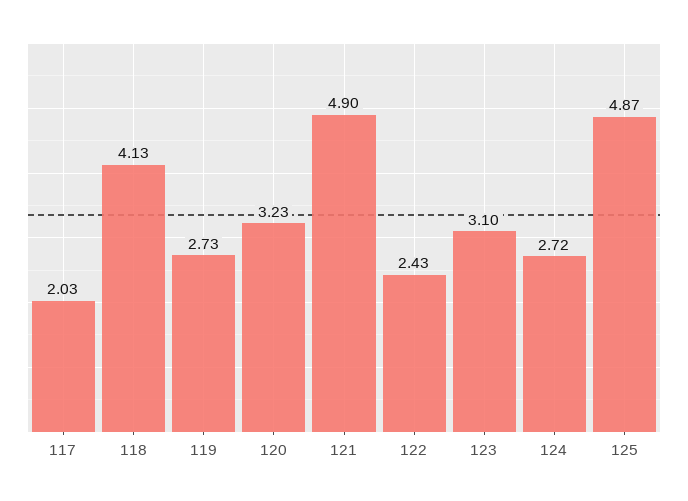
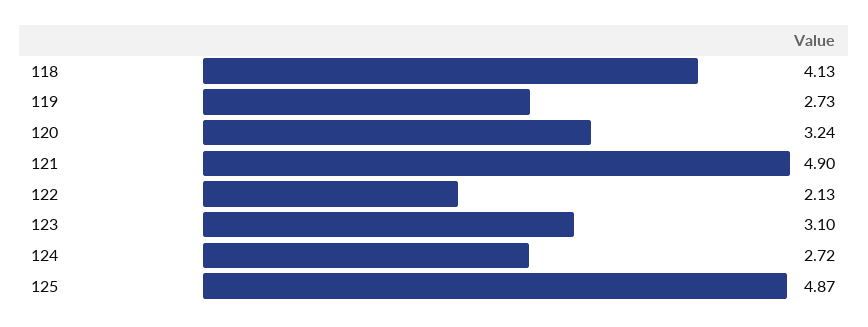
  {
-   "117": 2.03,
    "118": 4.13,
    "119": 2.73,
-   "120": 3.23,
+   "120": 3.24,
    "121": 4.9,
-   "122": 2.43,
+   "122": 2.13,
    "123": 3.1,
    "124": 2.72,
    "125": 4.87
  }

